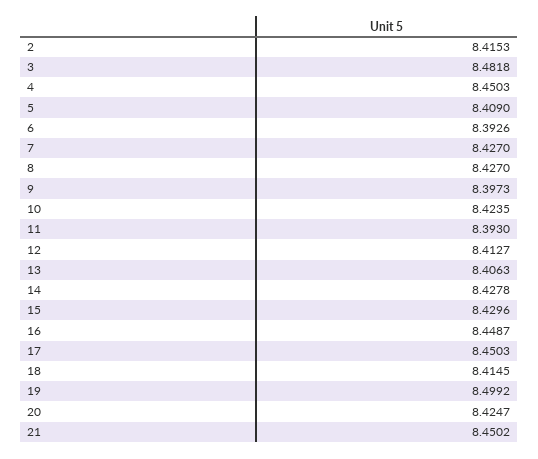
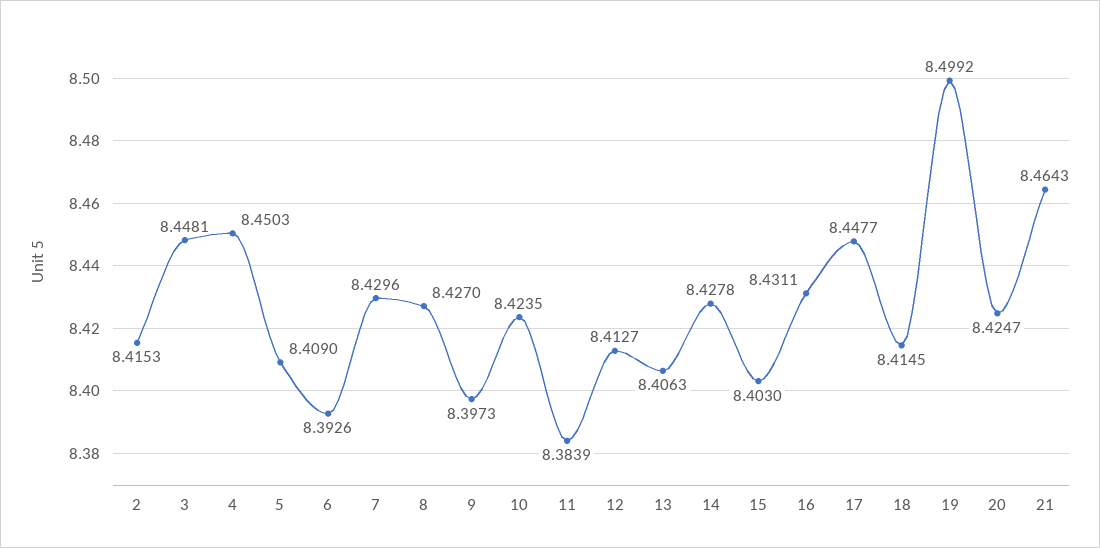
  {
    "2": 8.4153,
-   "3": 8.4818,
+   "3": 8.4481,
    "4": 8.4503,
    "5": 8.409,
    "6": 8.3926,
-   "7": 8.427,
+   "7": 8.4296,
    "8": 8.427,
    "9": 8.3973,
    "10": 8.4235,
-   "11": 8.393,
+   "11": 8.3839,
    "12": 8.4127,
    "13": 8.4063,
    "14": 8.4278,
-   "15": 8.4296,
+   "15": 8.403,
-   "16": 8.4487,
+   "16": 8.4311,
-   "17": 8.4503,
+   "17": 8.4477,
    "18": 8.4145,
    "19": 8.4992,
    "20": 8.4247,
-   "21": 8.4502
+   "21": 8.4643
  }

